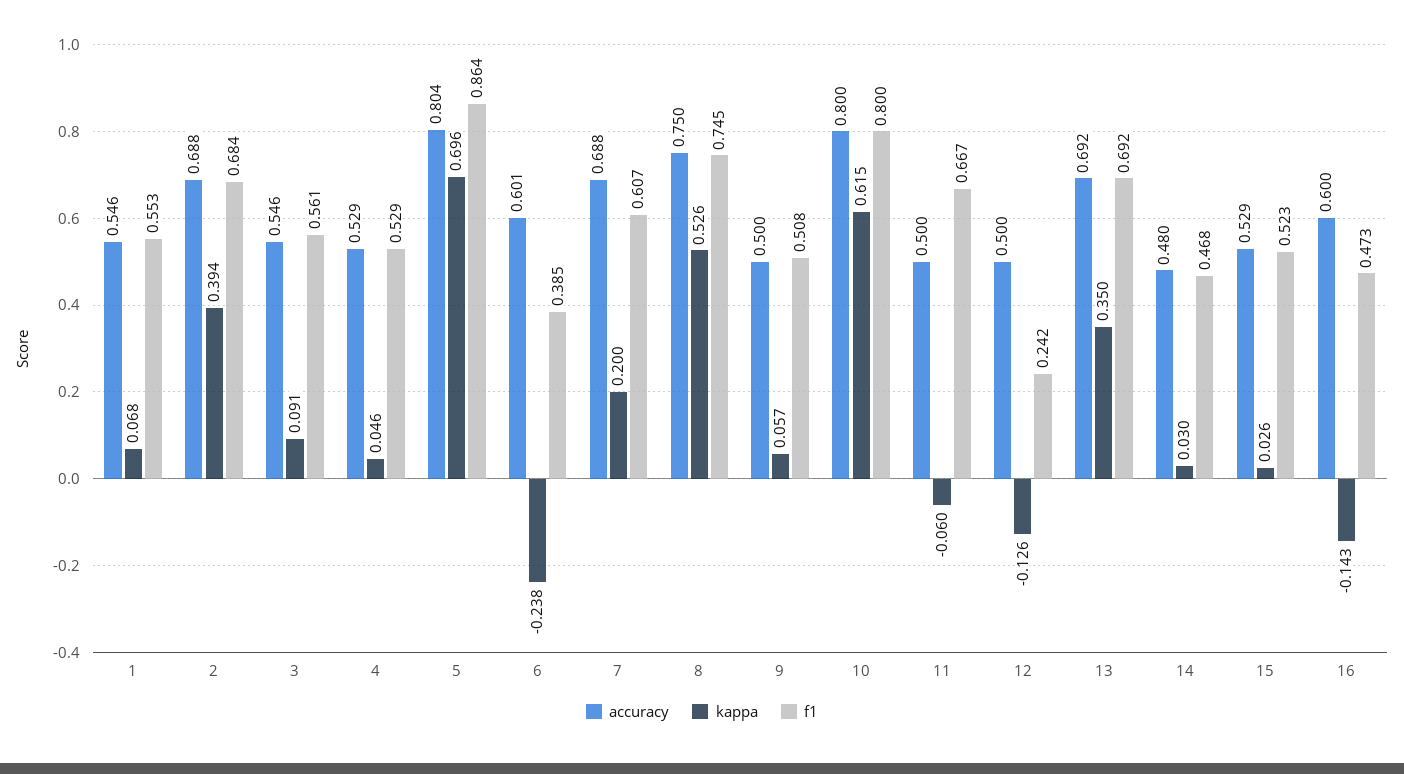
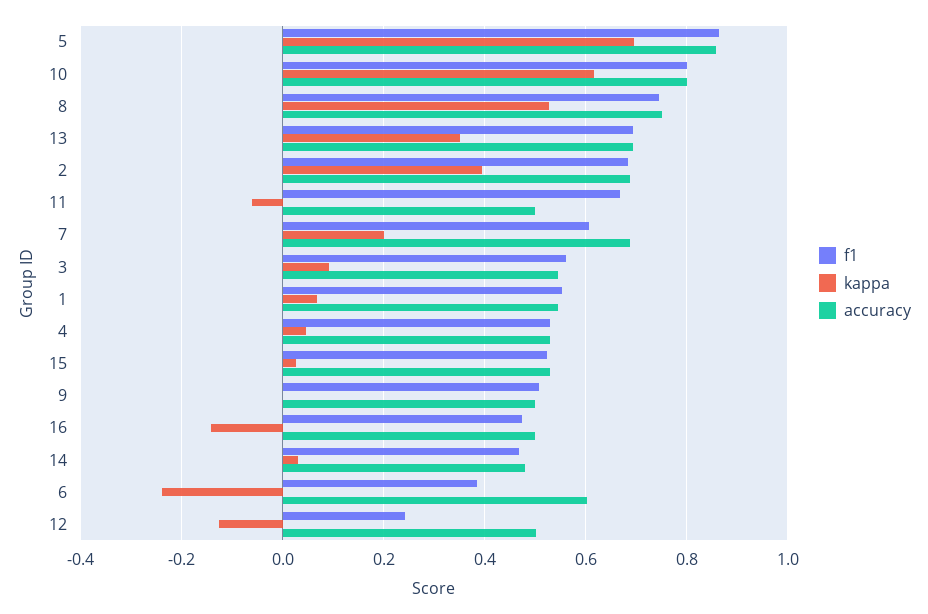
  {
    "accuracy": {
      "1": 0.546,
      "2": 0.688,
      "3": 0.546,
      "4": 0.529,
-     "5": 0.804,
+     "5": 0.86,
      "6": 0.601,
      "7": 0.688,
      "8": 0.75,
      "9": 0.5,
      "10": 0.8,
      "11": 0.5,
      "12": 0.5,
      "13": 0.692,
      "14": 0.48,
      "15": 0.529,
-     "16": 0.6
+     "16": 0.5
    },
    "kappa": {
      "1": 0.068,
      "2": 0.394,
      "3": 0.091,
      "4": 0.046,
      "5": 0.696,
      "6": -0.238,
      "7": 0.2,
      "8": 0.526,
-     "9": 0.057,
+     "9": 0,
      "10": 0.615,
      "11": -0.06,
      "12": -0.126,
      "13": 0.35,
      "14": 0.03,
      "15": 0.026,
      "16": -0.143
    },
    "f1": {
      "1": 0.553,
      "2": 0.684,
      "3": 0.561,
      "4": 0.529,
      "5": 0.864,
      "6": 0.385,
      "7": 0.607,
      "8": 0.745,
      "9": 0.508,
      "10": 0.8,
      "11": 0.667,
      "12": 0.242,
      "13": 0.692,
      "14": 0.468,
      "15": 0.523,
      "16": 0.473
    }
  }

